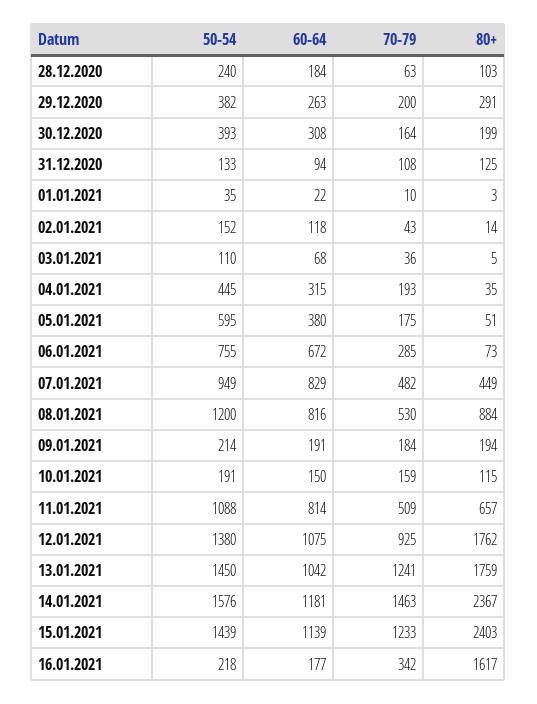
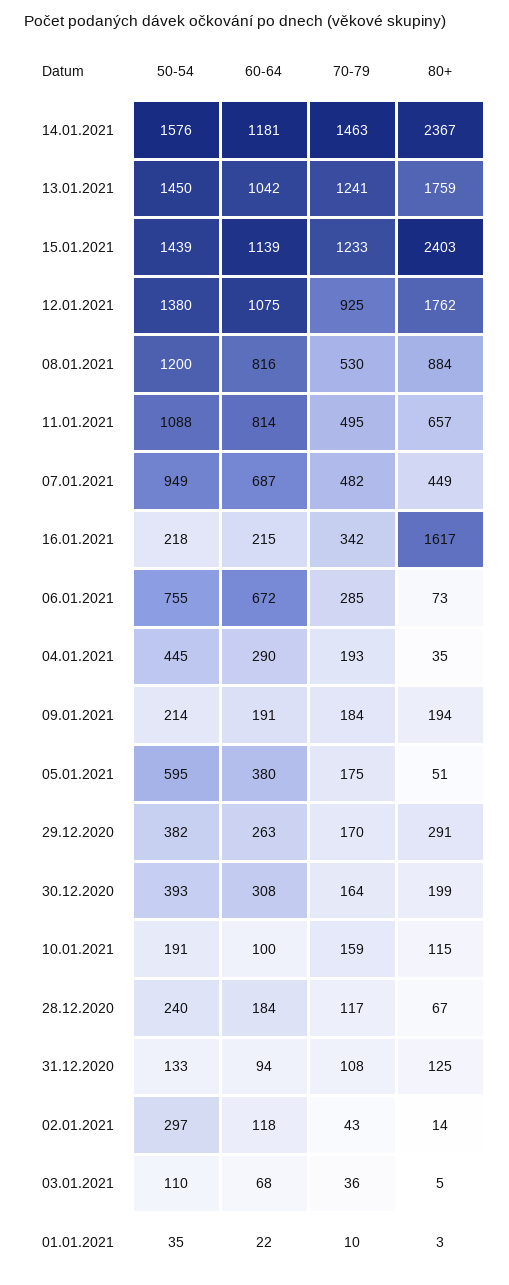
  {
    "50-54": {
      "28.12.2020": 240,
      "29.12.2020": 382,
      "30.12.2020": 393,
      "31.12.2020": 133,
      "01.01.2021": 35,
-     "02.01.2021": 152,
+     "02.01.2021": 297,
      "03.01.2021": 110,
      "04.01.2021": 445,
      "05.01.2021": 595,
      "06.01.2021": 755,
      "07.01.2021": 949,
      "08.01.2021": 1200,
      "09.01.2021": 214,
      "10.01.2021": 191,
      "11.01.2021": 1088,
      "12.01.2021": 1380,
      "13.01.2021": 1450,
      "14.01.2021": 1576,
      "15.01.2021": 1439,
      "16.01.2021": 218
    },
    "60-64": {
      "28.12.2020": 184,
      "29.12.2020": 263,
      "30.12.2020": 308,
      "31.12.2020": 94,
      "01.01.2021": 22,
      "02.01.2021": 118,
      "03.01.2021": 68,
-     "04.01.2021": 315,
+     "04.01.2021": 290,
      "05.01.2021": 380,
      "06.01.2021": 672,
-     "07.01.2021": 829,
+     "07.01.2021": 687,
      "08.01.2021": 816,
      "09.01.2021": 191,
-     "10.01.2021": 150,
+     "10.01.2021": 100,
      "11.01.2021": 814,
      "12.01.2021": 1075,
      "13.01.2021": 1042,
      "14.01.2021": 1181,
      "15.01.2021": 1139,
-     "16.01.2021": 177
+     "16.01.2021": 215
    },
    "70-79": {
-     "28.12.2020": 63,
+     "28.12.2020": 117,
-     "29.12.2020": 200,
+     "29.12.2020": 170,
      "30.12.2020": 164,
      "31.12.2020": 108,
      "01.01.2021": 10,
      "02.01.2021": 43,
      "03.01.2021": 36,
      "04.01.2021": 193,
      "05.01.2021": 175,
      "06.01.2021": 285,
      "07.01.2021": 482,
      "08.01.2021": 530,
      "09.01.2021": 184,
      "10.01.2021": 159,
-     "11.01.2021": 509,
+     "11.01.2021": 495,
      "12.01.2021": 925,
      "13.01.2021": 1241,
      "14.01.2021": 1463,
      "15.01.2021": 1233,
      "16.01.2021": 342
    },
    "80+": {
-     "28.12.2020": 103,
+     "28.12.2020": 67,
      "29.12.2020": 291,
      "30.12.2020": 199,
      "31.12.2020": 125,
      "01.01.2021": 3,
      "02.01.2021": 14,
      "03.01.2021": 5,
      "04.01.2021": 35,
      "05.01.2021": 51,
      "06.01.2021": 73,
      "07.01.2021": 449,
      "08.01.2021": 884,
      "09.01.2021": 194,
      "10.01.2021": 115,
      "11.01.2021": 657,
      "12.01.2021": 1762,
      "13.01.2021": 1759,
      "14.01.2021": 2367,
      "15.01.2021": 2403,
      "16.01.2021": 1617
    }
  }

